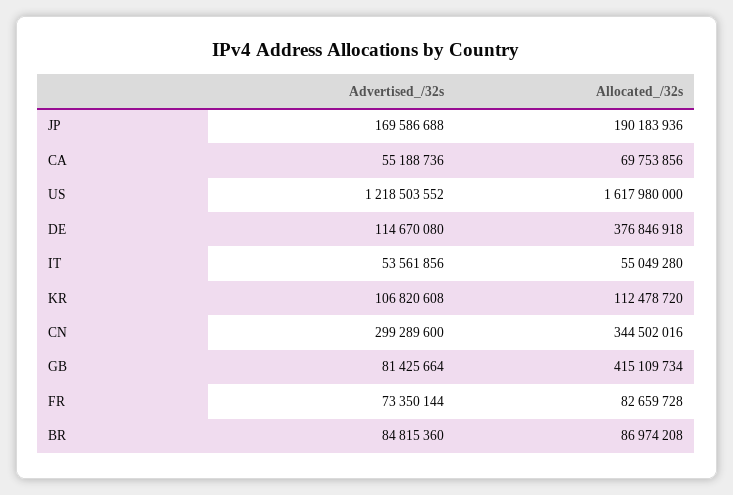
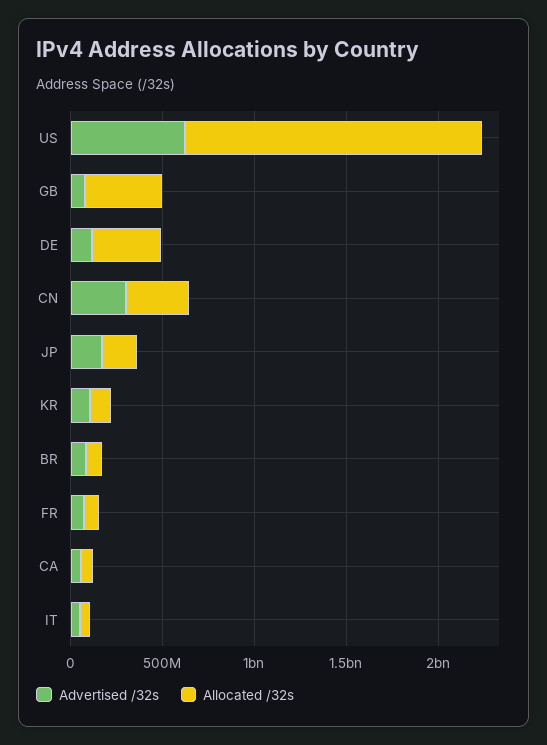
  {
    "Advertised_/32s": {
      "JP": 169586688,
      "CA": 55188736,
-     "US": 1218503552,
+     "US": 600000000,
      "DE": 114670080,
      "IT": 53561856,
      "KR": 106820608,
      "CN": 299289600,
      "GB": 81425664,
      "FR": 73350144,
      "BR": 84815360
    },
    "Allocated_/32s": {
      "JP": 190183936,
      "CA": 69753856,
      "US": 1617980000,
      "DE": 376846918,
      "IT": 55049280,
      "KR": 112478720,
      "CN": 344502016,
      "GB": 415109734,
      "FR": 82659728,
      "BR": 86974208
    }
  }

